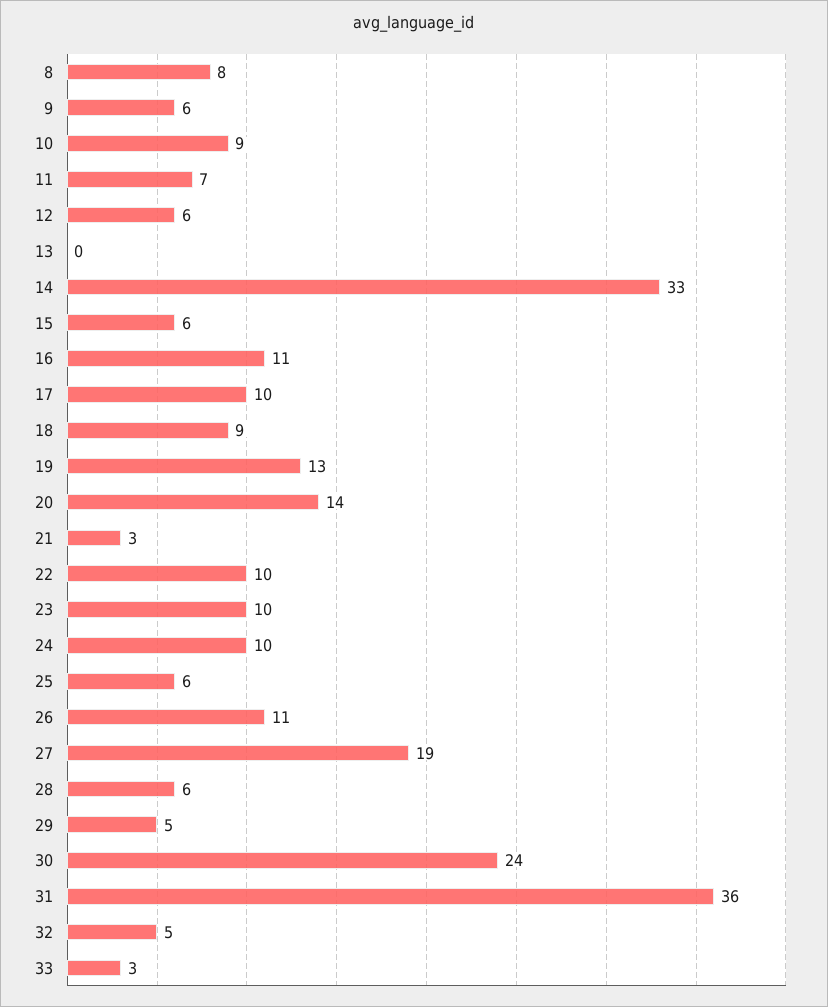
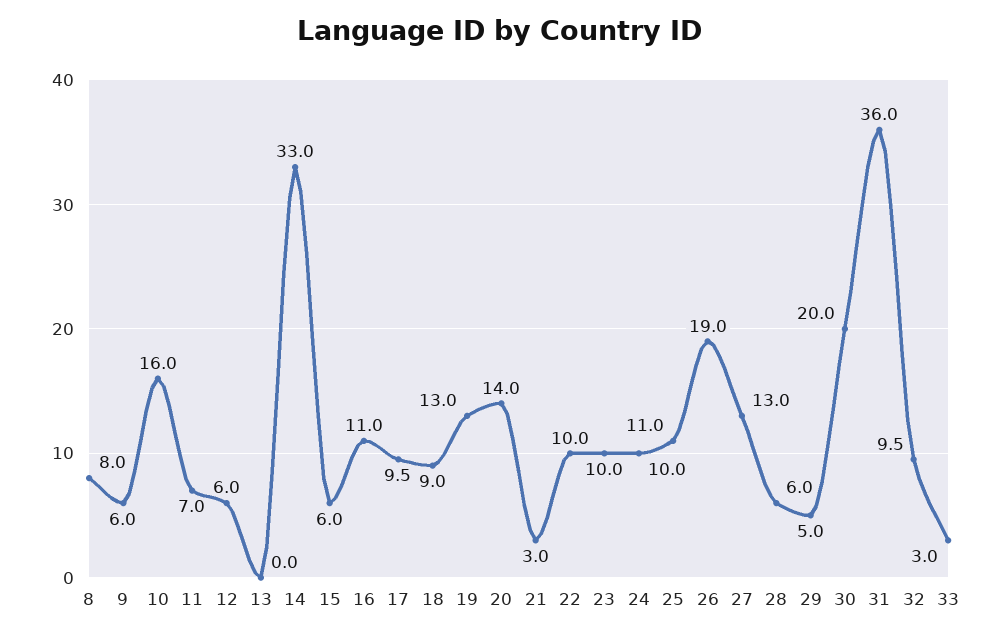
  {
    "8": 8,
    "9": 6,
-   "10": 9,
+   "10": 16,
    "11": 7,
    "12": 6,
    "13": 0,
    "14": 33,
    "15": 6,
    "16": 11,
    "17": 9.5,
    "18": 9,
    "19": 13,
    "20": 14,
    "21": 3,
    "22": 10,
    "23": 10,
    "24": 10,
-   "25": 6,
+   "25": 11,
-   "26": 11,
+   "26": 19,
-   "27": 19,
+   "27": 13,
    "28": 6,
    "29": 5,
-   "30": 24,
+   "30": 20,
    "31": 36,
-   "32": 5,
+   "32": 9.5,
    "33": 3
  }

